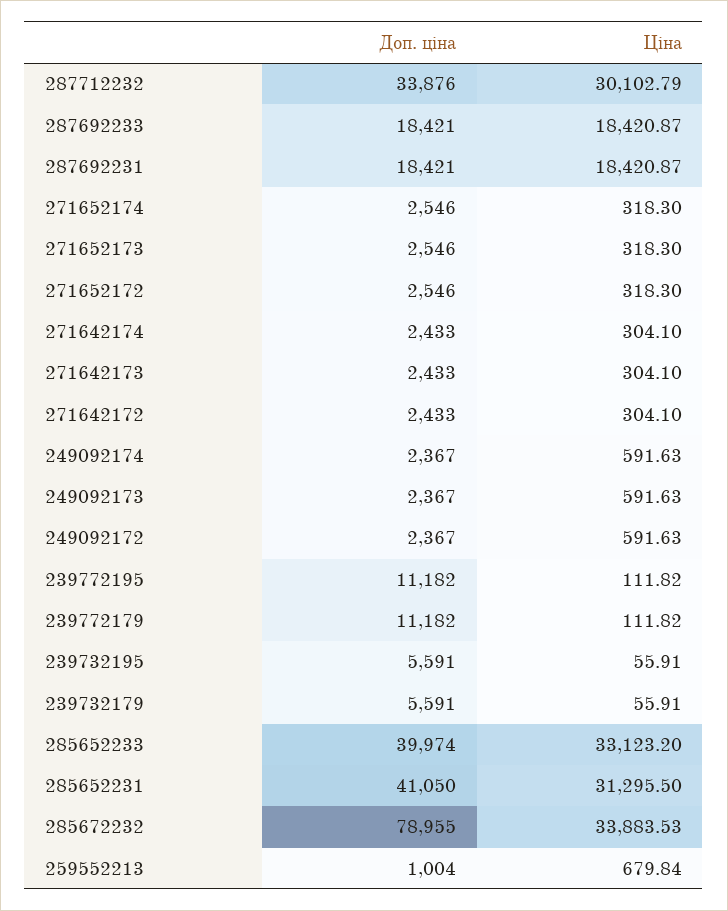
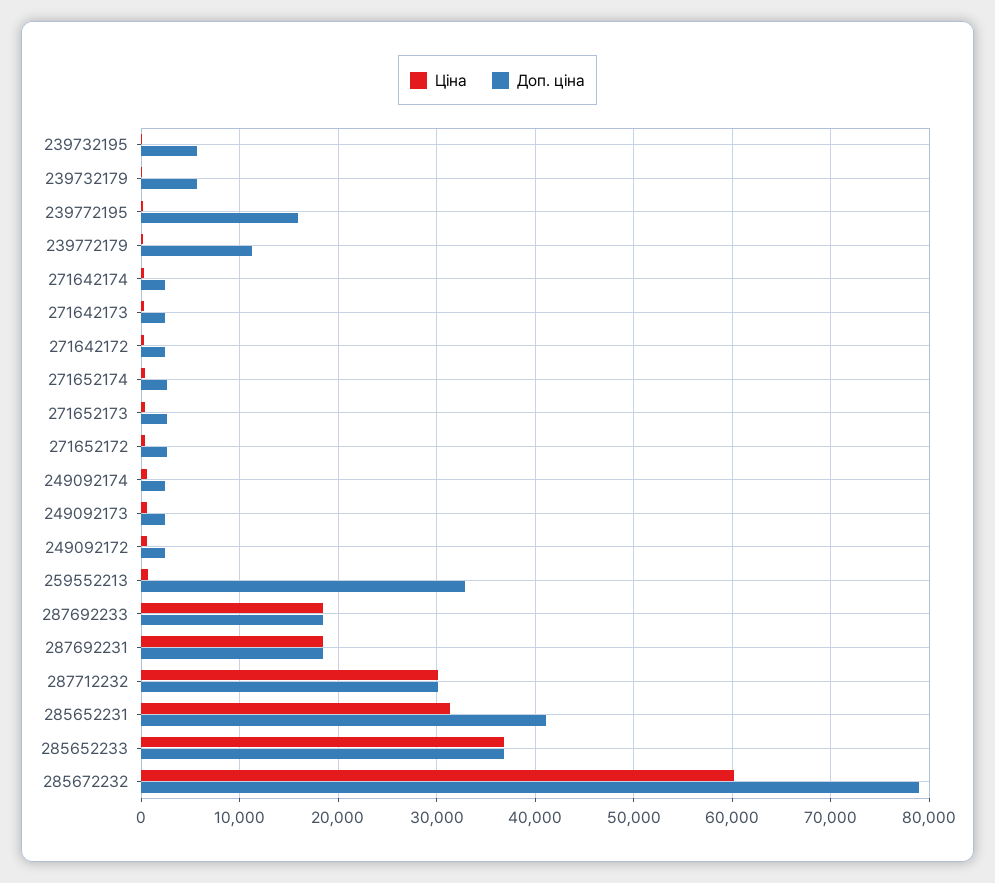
  {
    "Доп. ціна": {
-     "287712232": 33876,
+     "287712232": 30000,
      "287692233": 18421,
      "287692231": 18421,
      "271652174": 2546,
      "271652173": 2546,
      "271652172": 2546,
      "271642174": 2433,
      "271642173": 2433,
      "271642172": 2433,
      "249092174": 2367,
      "249092173": 2367,
      "249092172": 2367,
-     "239772195": 11182,
+     "239772195": 16000,
      "239772179": 11182,
      "239732195": 5591,
      "239732179": 5591,
-     "285652233": 39974,
+     "285652233": 37000,
      "285652231": 41050,
      "285672232": 78955,
-     "259552213": 1004
+     "259552213": 33000
    },
    "Ціна": {
      "287712232": 30102.79,
      "287692233": 18420.87,
      "287692231": 18420.87,
      "271652174": 318.3,
      "271652173": 318.3,
      "271652172": 318.3,
      "271642174": 304.1,
      "271642173": 304.1,
      "271642172": 304.1,
      "249092174": 591.63,
      "249092173": 591.63,
      "249092172": 591.63,
      "239772195": 111.82,
      "239772179": 111.82,
      "239732195": 55.91,
      "239732179": 55.91,
-     "285652233": 33123.2,
+     "285652233": 37000,
      "285652231": 31295.5,
-     "285672232": 33883.53,
+     "285672232": 60000,
      "259552213": 679.84
    }
  }

